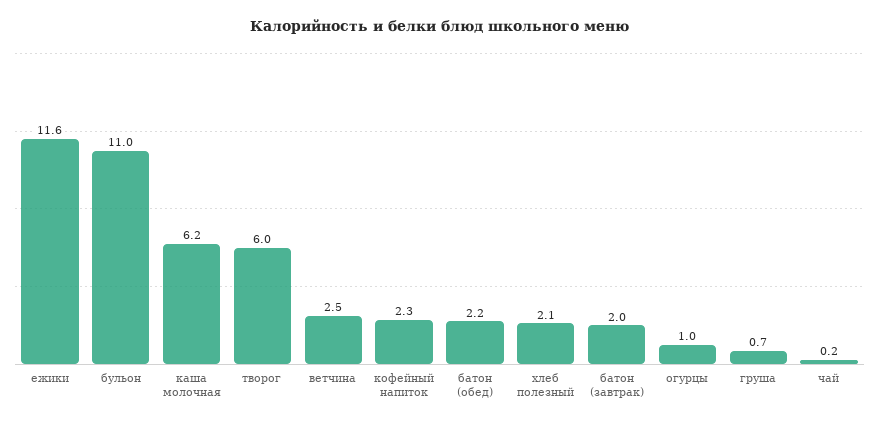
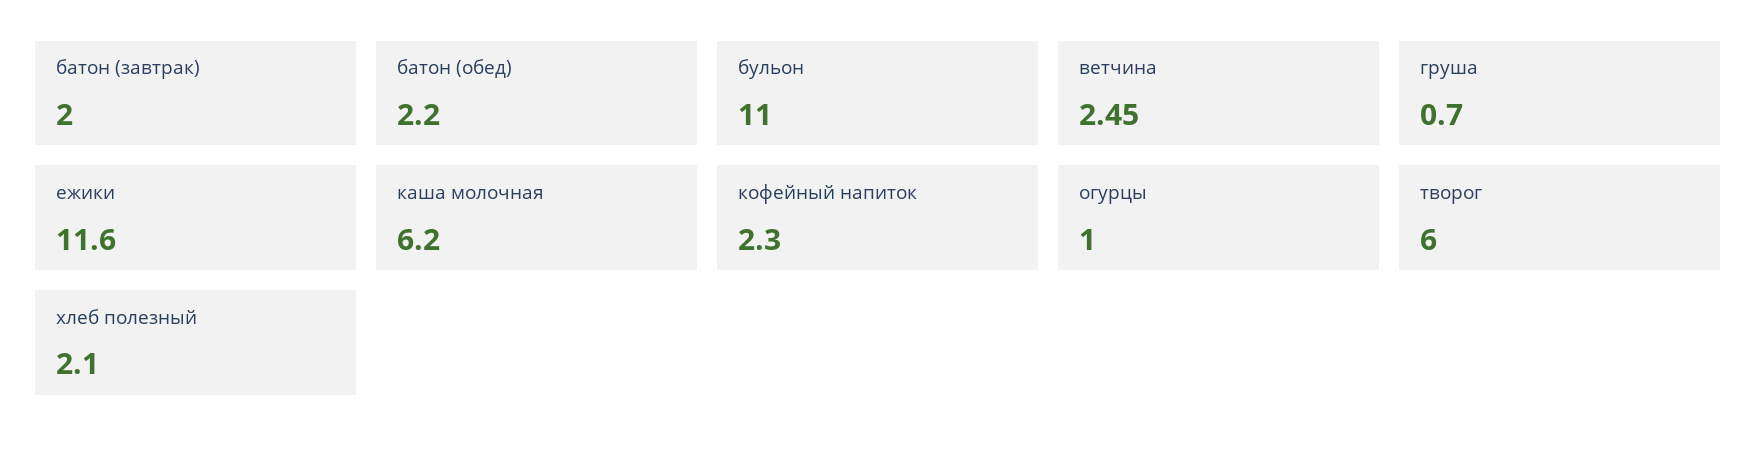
  {
    "ежики": 11.6,
    "бульон": 11,
    "каша молочная": 6.2,
    "творог": 6,
    "ветчина": 2.45,
    "кофейный напиток": 2.3,
    "батон (обед)": 2.2,
    "хлеб полезный": 2.1,
    "батон (завтрак)": 2,
    "огурцы": 1,
-   "груша": 0.7,
+   "груша": 0.7
-   "чай": 0.2
  }

